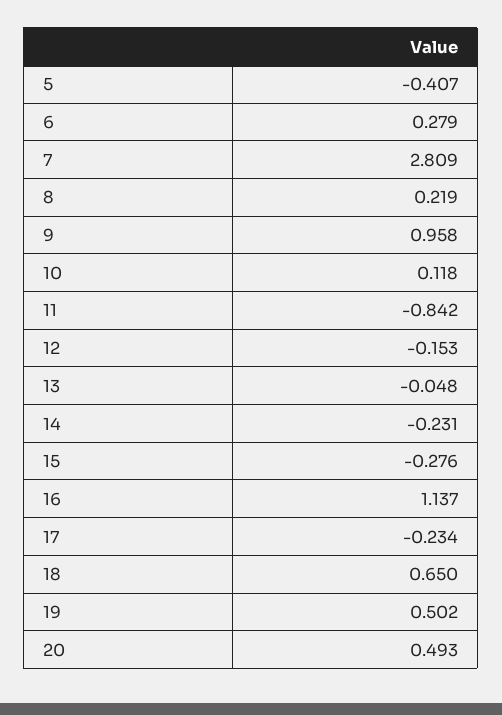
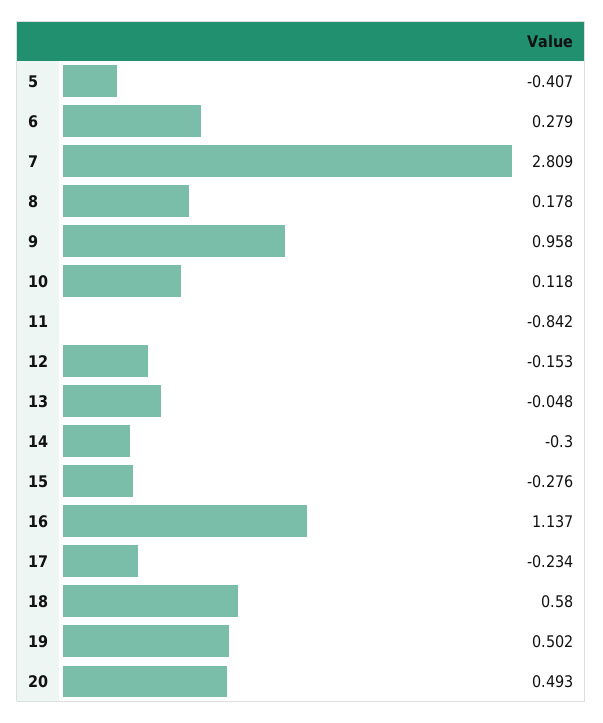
  {
    "5": -0.407,
    "6": 0.279,
    "7": 2.809,
-   "8": 0.219,
+   "8": 0.178,
    "9": 0.958,
    "10": 0.118,
    "11": -0.842,
    "12": -0.153,
    "13": -0.048,
-   "14": -0.231,
+   "14": -0.3,
    "15": -0.276,
    "16": 1.137,
    "17": -0.234,
-   "18": 0.65,
+   "18": 0.58,
    "19": 0.502,
    "20": 0.493
  }

